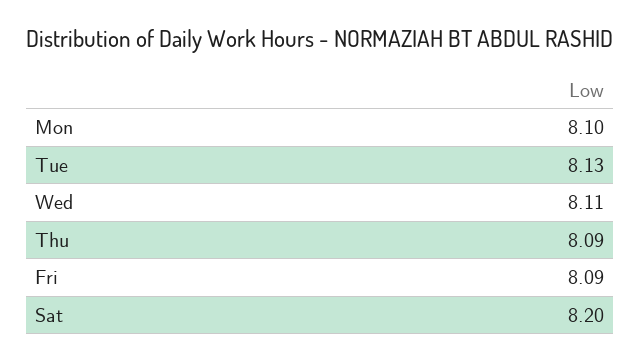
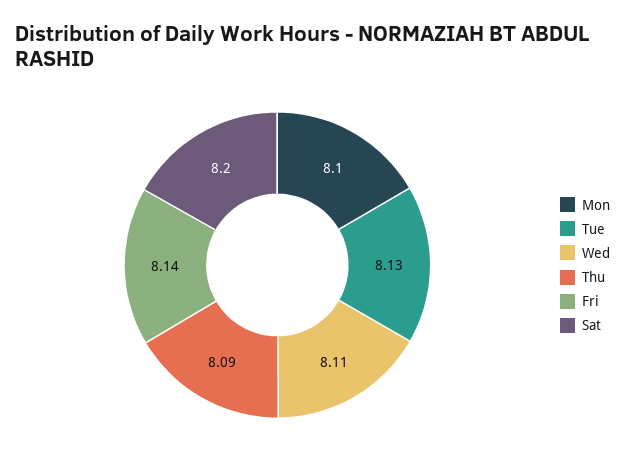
  {
    "Mon": 8.1,
    "Tue": 8.13,
    "Wed": 8.11,
    "Thu": 8.09,
-   "Fri": 8.09,
+   "Fri": 8.14,
    "Sat": 8.2
  }

